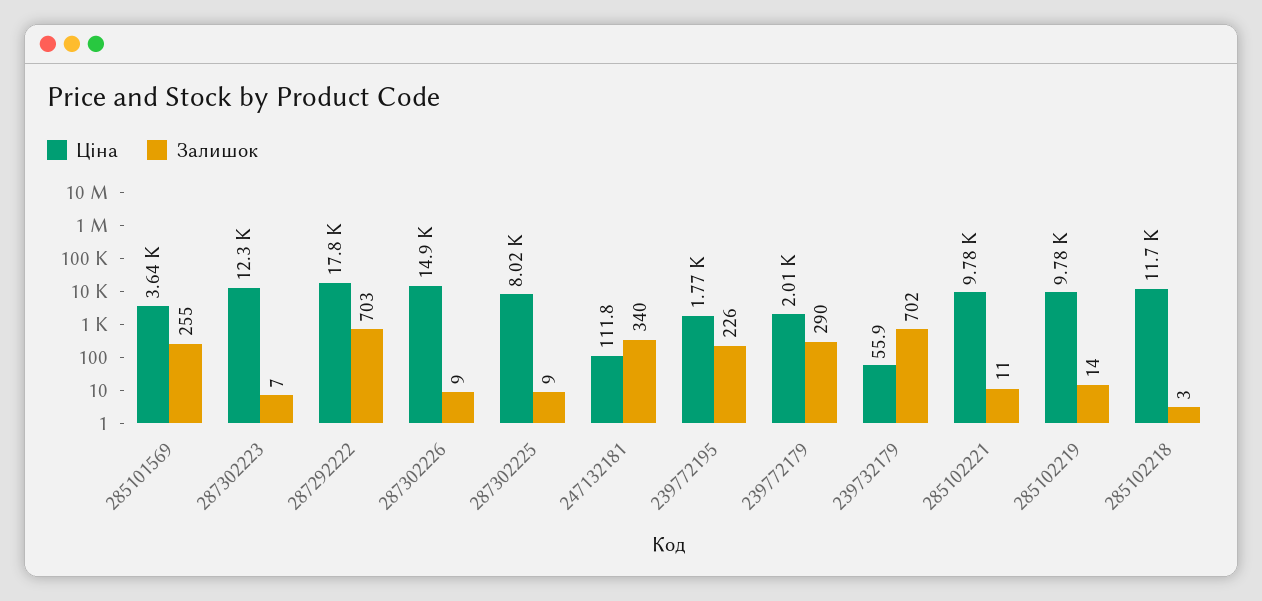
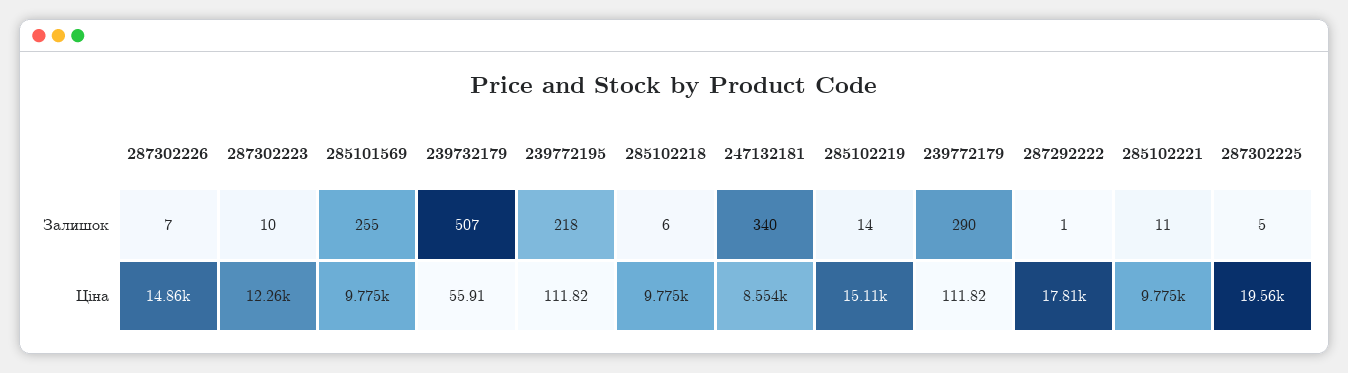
  {
    "Ціна": {
-     "285101569": 3640,
+     "285101569": 9775,
      "287302223": 12260,
      "287292222": 17810,
      "287302226": 14860,
-     "287302225": 8020,
+     "287302225": 19560,
-     "247132181": 111.8,
+     "247132181": 8554,
-     "239772195": 1770,
+     "239772195": 111.82,
-     "239772179": 2010,
+     "239772179": 111.82,
      "239732179": 55.91,
      "285102221": 9775,
-     "285102219": 9780,
+     "285102219": 15110,
-     "285102218": 11700
+     "285102218": 9775
    },
    "Залишок": {
      "285101569": 255,
-     "287302223": 7,
+     "287302223": 10,
-     "287292222": 703,
+     "287292222": 1,
-     "287302226": 9,
+     "287302226": 7,
-     "287302225": 9,
+     "287302225": 5,
      "247132181": 340,
-     "239772195": 226,
+     "239772195": 218,
      "239772179": 290,
-     "239732179": 702,
+     "239732179": 507,
      "285102221": 11,
      "285102219": 14,
-     "285102218": 3
+     "285102218": 6
    }
  }

